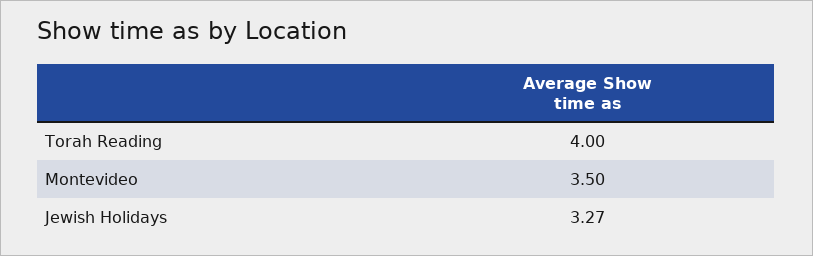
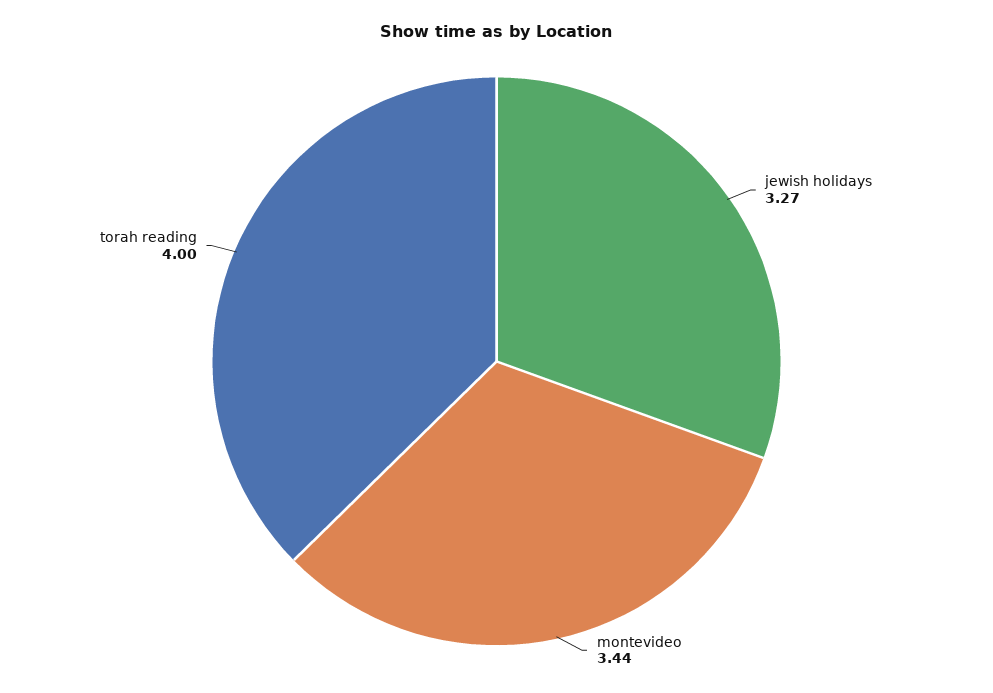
  {
    "Torah Reading": 4,
-   "Montevideo": 3.5,
+   "Montevideo": 3.44,
    "Jewish Holidays": 3.27
  }

